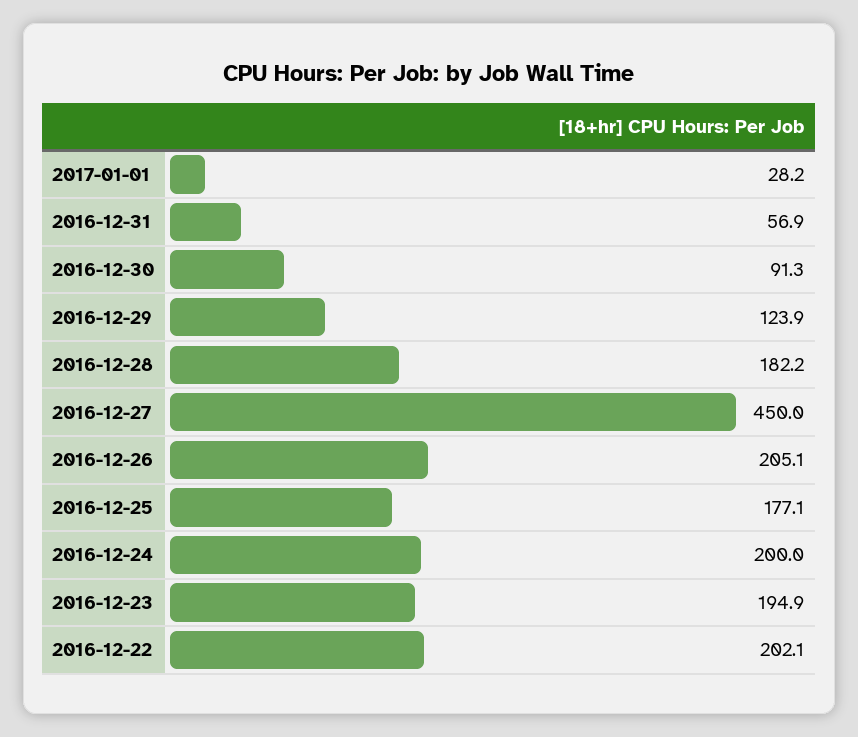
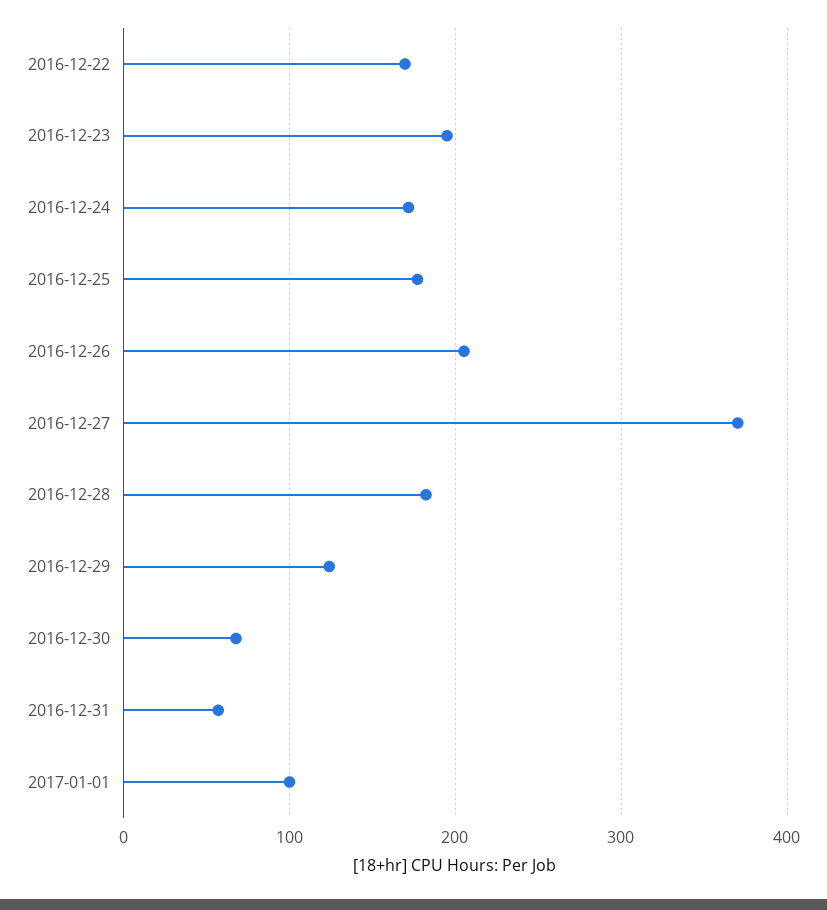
  {
-   "2017-01-01": 28.2,
+   "2017-01-01": 100,
    "2016-12-31": 56.9,
-   "2016-12-30": 91.3,
+   "2016-12-30": 70,
    "2016-12-29": 123.9,
    "2016-12-28": 182.2,
-   "2016-12-27": 450,
+   "2016-12-27": 370,
    "2016-12-26": 205.1,
    "2016-12-25": 177.1,
-   "2016-12-24": 200,
+   "2016-12-24": 170,
    "2016-12-23": 194.9,
-   "2016-12-22": 202.1
+   "2016-12-22": 170
  }

